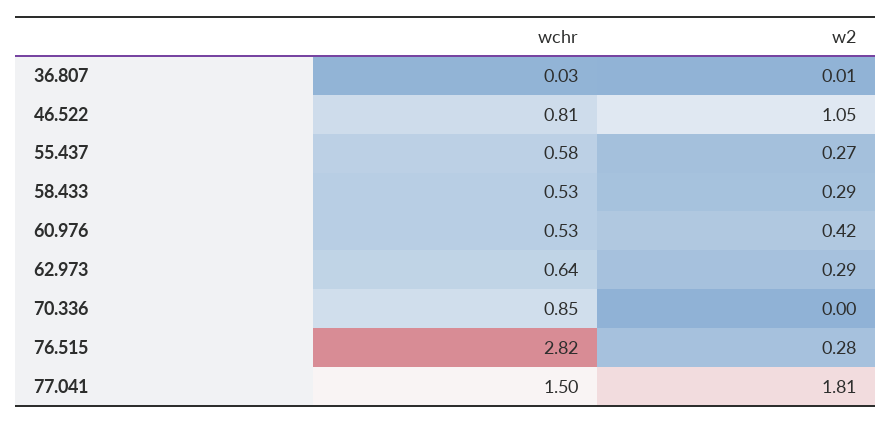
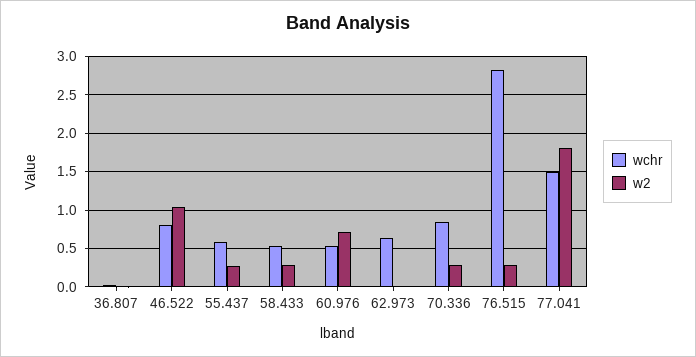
  {
    "wchr": {
      "36.807": 0.03,
      "46.522": 0.81,
      "55.437": 0.58,
      "58.433": 0.53,
      "60.976": 0.53,
      "62.973": 0.64,
      "70.336": 0.85,
      "76.515": 2.82,
      "77.041": 1.5
    },
    "w2": {
      "36.807": 0.01,
      "46.522": 1.05,
      "55.437": 0.27,
      "58.433": 0.29,
-     "60.976": 0.42,
+     "60.976": 0.7,
-     "62.973": 0.29,
+     "62.973": 0,
-     "70.336": 0,
+     "70.336": 0.3,
      "76.515": 0.28,
      "77.041": 1.81
    }
  }

